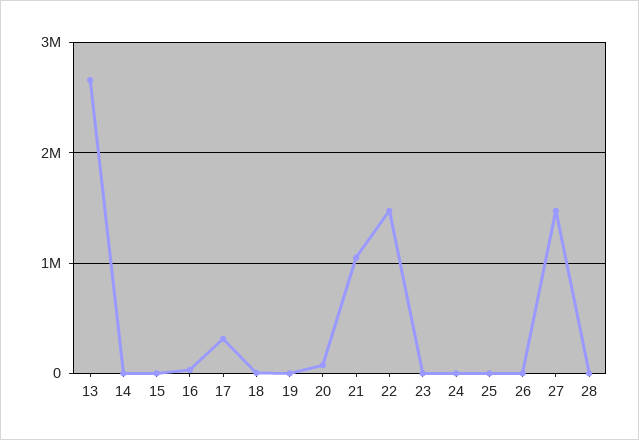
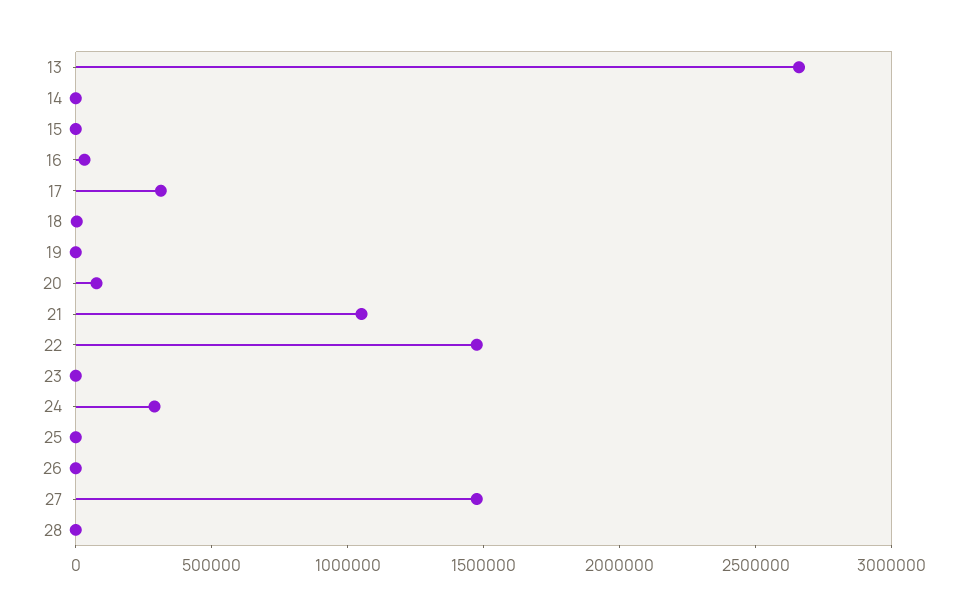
  {
    "13": 2700000,
    "14": 0,
    "15": 0,
    "16": 0,
    "17": 300000,
    "18": 0,
    "19": 0,
    "20": 100000,
    "21": 1100000,
    "22": 1500000,
    "23": 0,
-   "24": 0,
+   "24": 300000,
    "25": 0,
    "26": 0,
    "27": 1500000,
    "28": 0
  }

